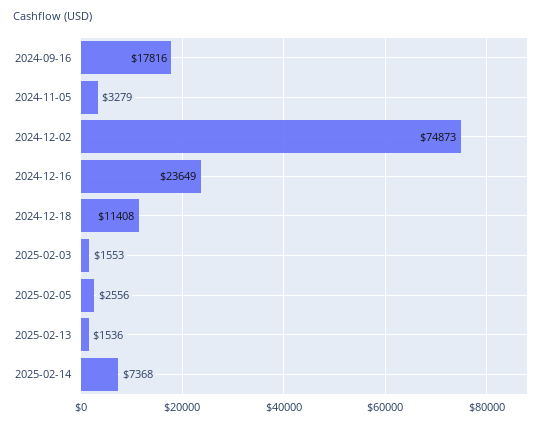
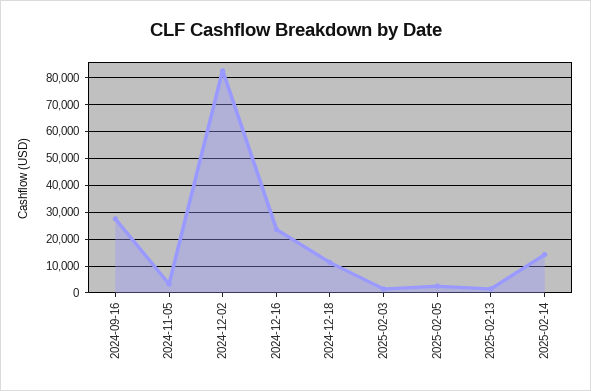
  {
-   "2024-09-16": 17816,
+   "2024-09-16": 27500,
    "2024-11-05": 3279,
-   "2024-12-02": 74873,
+   "2024-12-02": 82500,
    "2024-12-16": 23649,
    "2024-12-18": 11408,
    "2025-02-03": 1553,
    "2025-02-05": 2556,
    "2025-02-13": 1536,
-   "2025-02-14": 7368
+   "2025-02-14": 15000
  }

